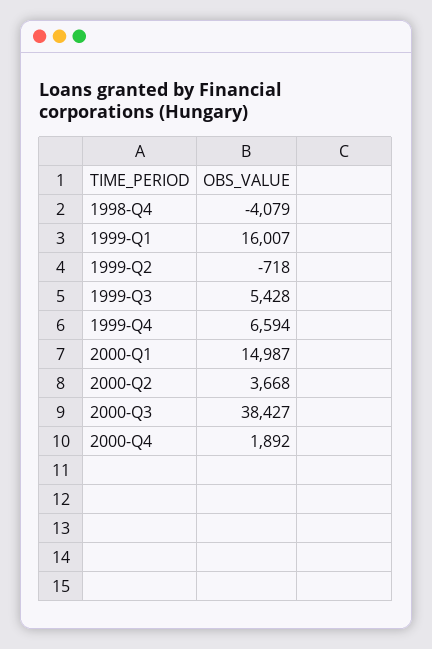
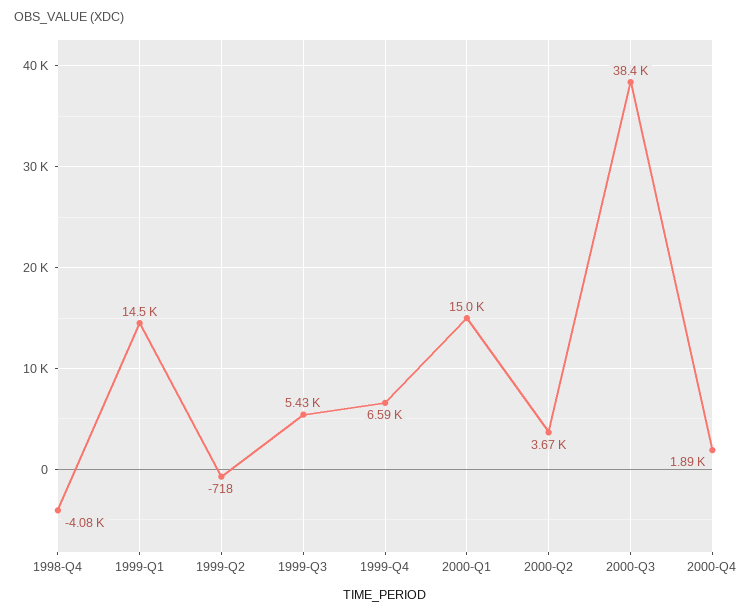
  {
    "1998-Q4": -4079,
-   "1999-Q1": 16007,
+   "1999-Q1": 14500,
    "1999-Q2": -718,
    "1999-Q3": 5428,
    "1999-Q4": 6594,
    "2000-Q1": 14987,
    "2000-Q2": 3668,
    "2000-Q3": 38427,
    "2000-Q4": 1892
  }

